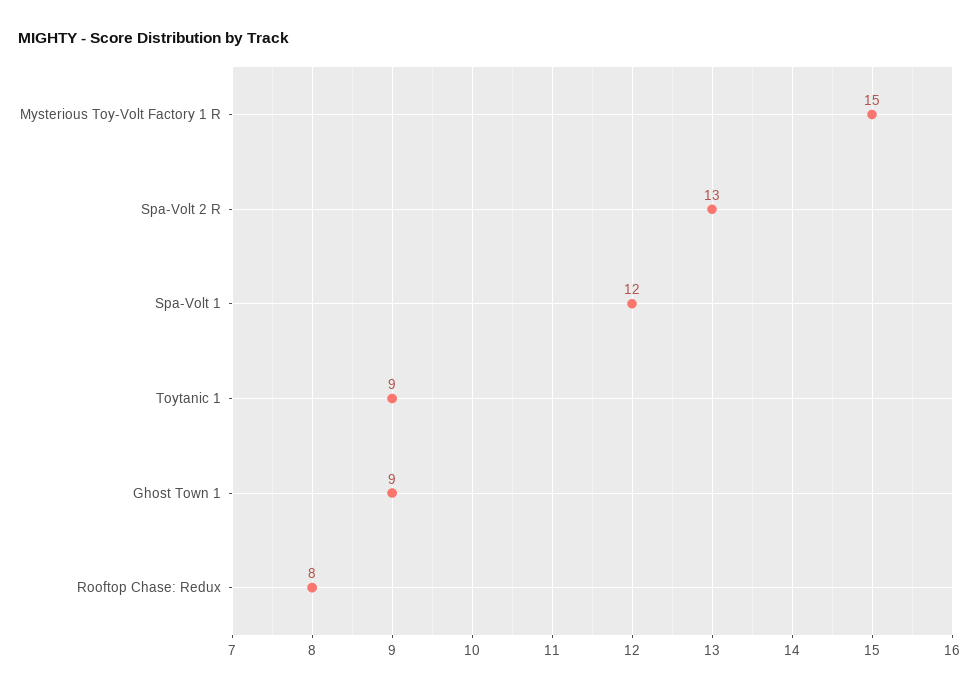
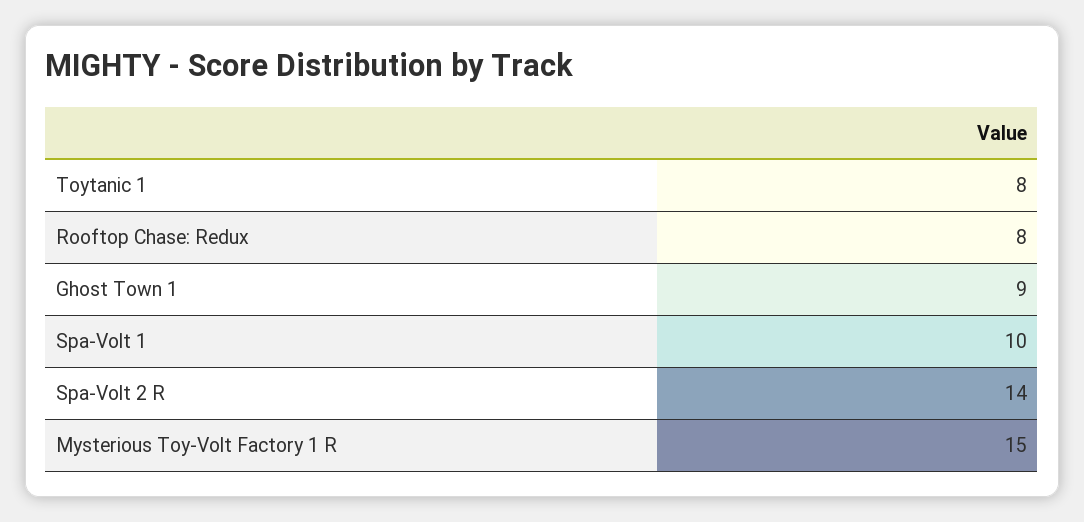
  {
    "Mysterious Toy-Volt Factory 1 R": 15,
-   "Spa-Volt 2 R": 13,
+   "Spa-Volt 2 R": 14,
-   "Spa-Volt 1": 12,
+   "Spa-Volt 1": 10,
-   "Toytanic 1": 9,
+   "Toytanic 1": 8,
    "Ghost Town 1": 9,
    "Rooftop Chase: Redux": 8
  }

